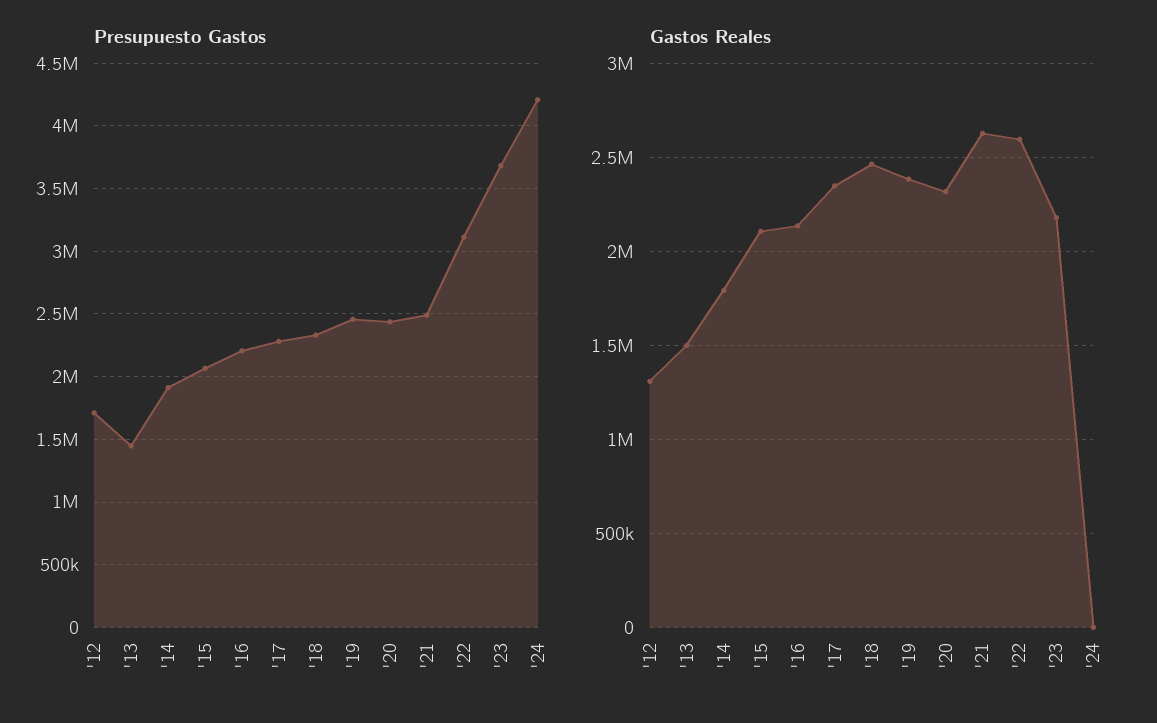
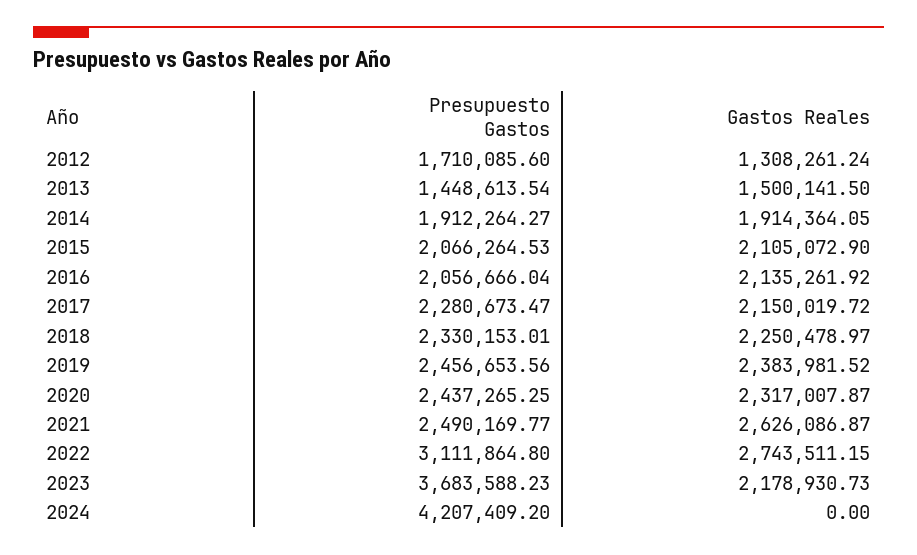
  {
    "Presupuesto Gastos": {
      "'12": 1710085.6,
      "'13": 1448613.54,
      "'14": 1912264.27,
      "'15": 2066264.53,
-     "'16": 2200000,
+     "'16": 2056666.04,
      "'17": 2280673.47,
      "'18": 2330153.01,
      "'19": 2456653.56,
      "'20": 2437265.25,
      "'21": 2490169.77,
      "'22": 3111864.8,
      "'23": 3683588.23,
      "'24": 4207409.2
    },
    "Gastos Reales": {
      "'12": 1308261.24,
      "'13": 1500141.5,
-     "'14": 1800000,
+     "'14": 1914364.05,
      "'15": 2105072.9,
      "'16": 2135261.92,
-     "'17": 2350000,
+     "'17": 2150019.72,
-     "'18": 2450000,
+     "'18": 2250478.97,
      "'19": 2383981.52,
      "'20": 2317007.87,
      "'21": 2626086.87,
-     "'22": 2600000,
+     "'22": 2743511.15,
      "'23": 2178930.73,
      "'24": 0
    }
  }

